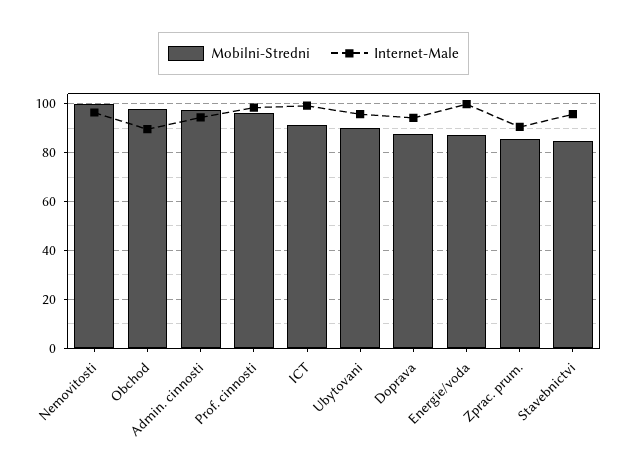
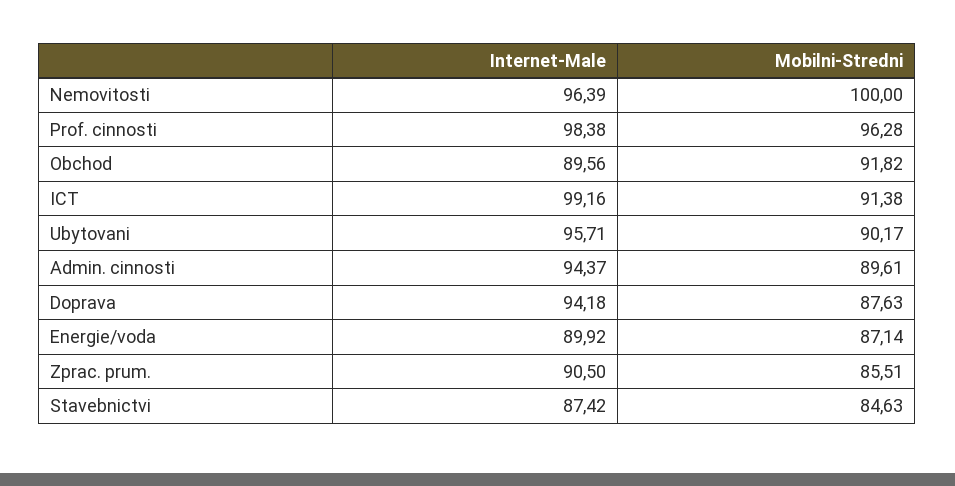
  {
    "Mobilni-Stredni": {
      "Nemovitosti": 100,
-     "Obchod": 97.5,
+     "Obchod": 91.82,
-     "Admin. cinnosti": 97.5,
+     "Admin. cinnosti": 89.61,
      "Prof. cinnosti": 96.28,
      "ICT": 91.38,
      "Ubytovani": 90.17,
      "Doprava": 87.63,
      "Energie/voda": 87.14,
      "Zprac. prum.": 85.51,
      "Stavebnictvi": 84.63
    },
    "Internet-Male": {
      "Nemovitosti": 96.39,
      "Obchod": 89.56,
      "Admin. cinnosti": 94.37,
      "Prof. cinnosti": 98.38,
      "ICT": 99.16,
      "Ubytovani": 95.71,
      "Doprava": 94.18,
-     "Energie/voda": 100,
+     "Energie/voda": 89.92,
      "Zprac. prum.": 90.5,
-     "Stavebnictvi": 95
+     "Stavebnictvi": 87.42
    }
  }

